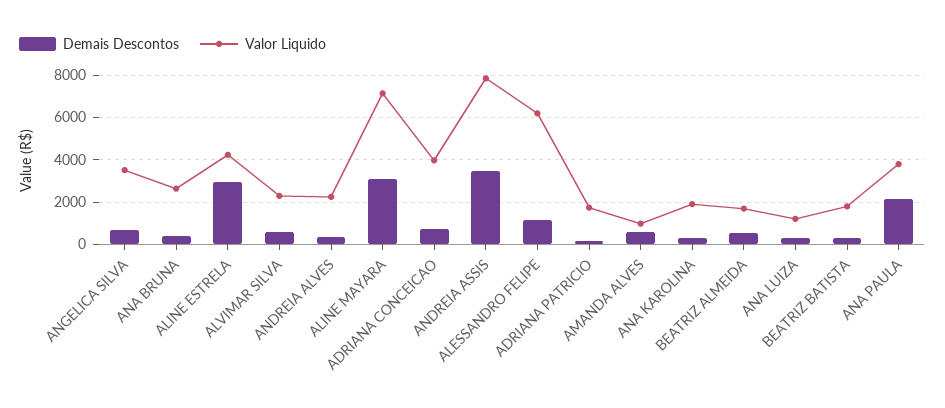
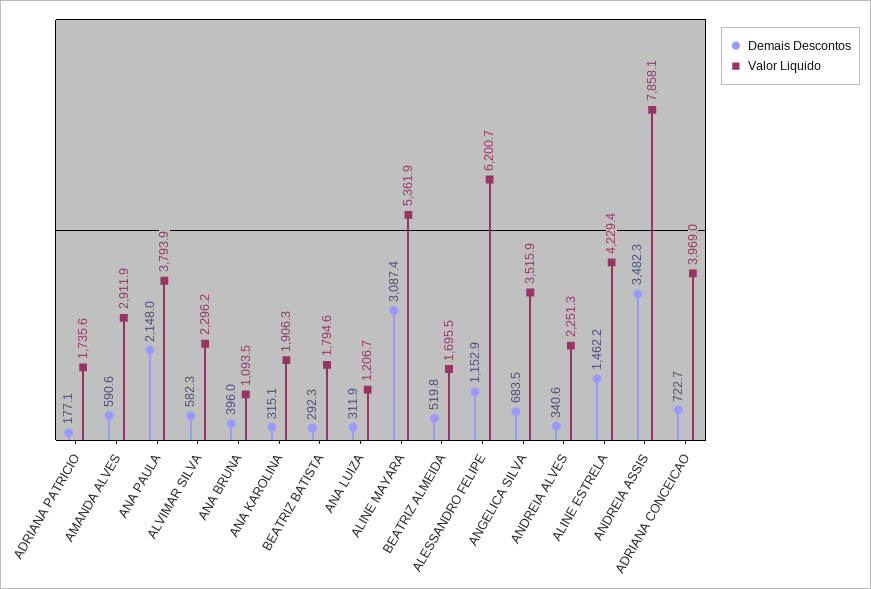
  {
    "Demais Descontos": {
      "ANGELICA SILVA": 683.5,
      "ANA BRUNA": 396,
-     "ALINE ESTRELA": 3000,
+     "ALINE ESTRELA": 1462.2,
      "ALVIMAR SILVA": 582.3,
      "ANDREIA ALVES": 340.6,
      "ALINE MAYARA": 3087.4,
      "ADRIANA CONCEICAO": 722.7,
      "ANDREIA ASSIS": 3482.3,
      "ALESSANDRO FELIPE": 1152.9,
      "ADRIANA PATRICIO": 177.1,
      "AMANDA ALVES": 590.6,
      "ANA KAROLINA": 315.1,
      "BEATRIZ ALMEIDA": 519.8,
      "ANA LUIZA": 311.9,
      "BEATRIZ BATISTA": 292.3,
      "ANA PAULA": 2148
    },
    "Valor Liquido": {
      "ANGELICA SILVA": 3515.9,
-     "ANA BRUNA": 2500,
+     "ANA BRUNA": 1093.5,
      "ALINE ESTRELA": 4229.4,
      "ALVIMAR SILVA": 2296.2,
      "ANDREIA ALVES": 2251.3,
-     "ALINE MAYARA": 7000,
+     "ALINE MAYARA": 5361.9,
      "ADRIANA CONCEICAO": 3969,
      "ANDREIA ASSIS": 7858.1,
      "ALESSANDRO FELIPE": 6200.7,
      "ADRIANA PATRICIO": 1735.6,
-     "AMANDA ALVES": 1000,
+     "AMANDA ALVES": 2911.9,
      "ANA KAROLINA": 1906.3,
      "BEATRIZ ALMEIDA": 1695.5,
      "ANA LUIZA": 1206.7,
      "BEATRIZ BATISTA": 1794.6,
      "ANA PAULA": 3793.9
    }
  }

